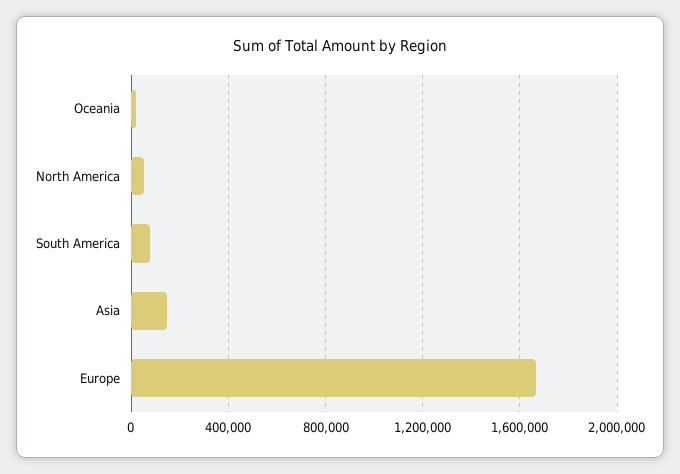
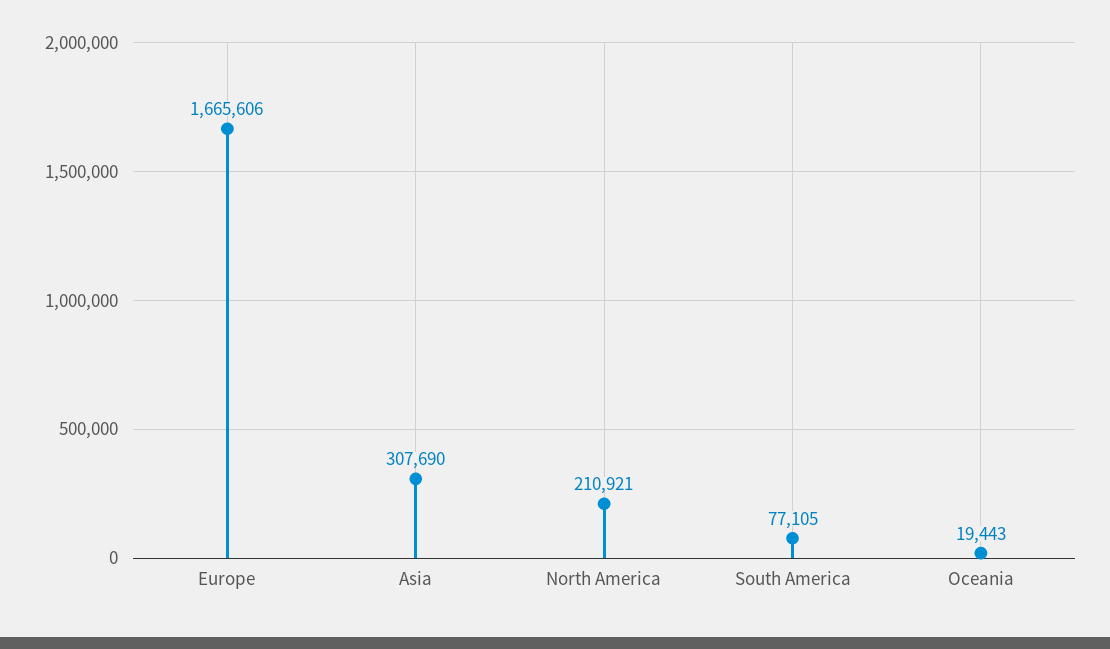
  {
    "Oceania": 19443,
-   "North America": 50000,
+   "North America": 210921,
    "South America": 77105,
-   "Asia": 150000,
+   "Asia": 307690,
    "Europe": 1665606
  }

